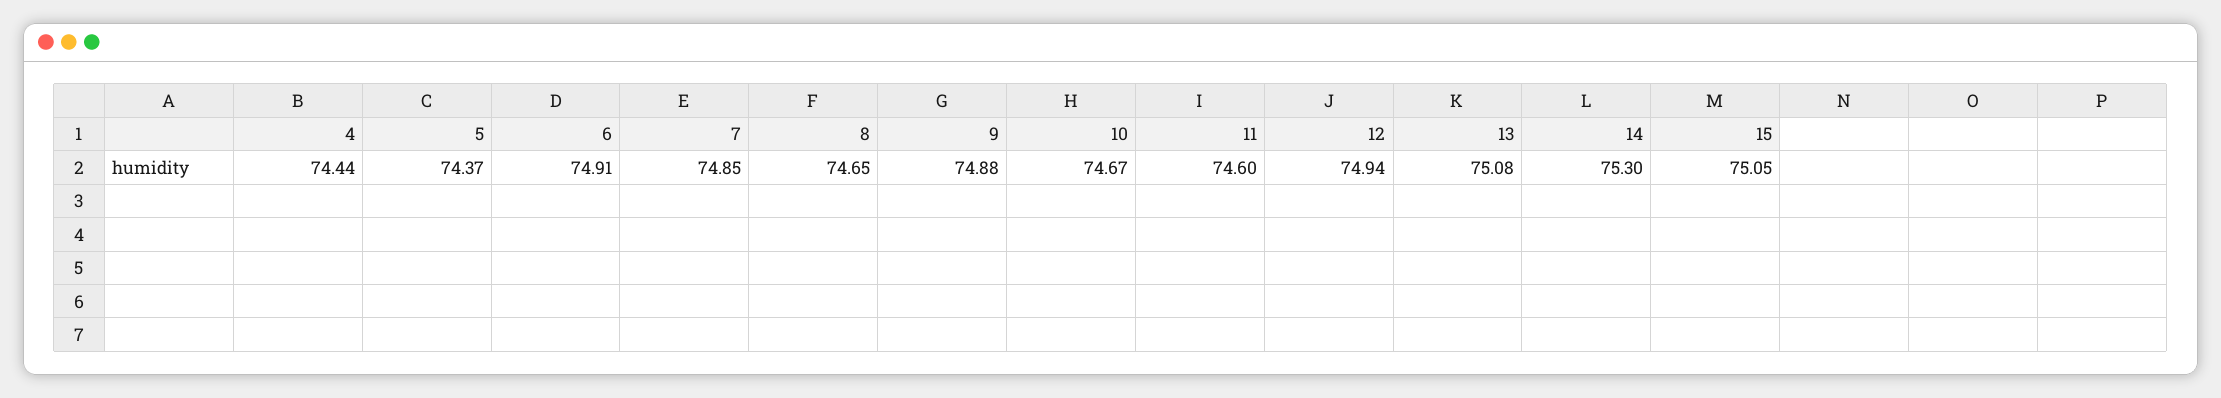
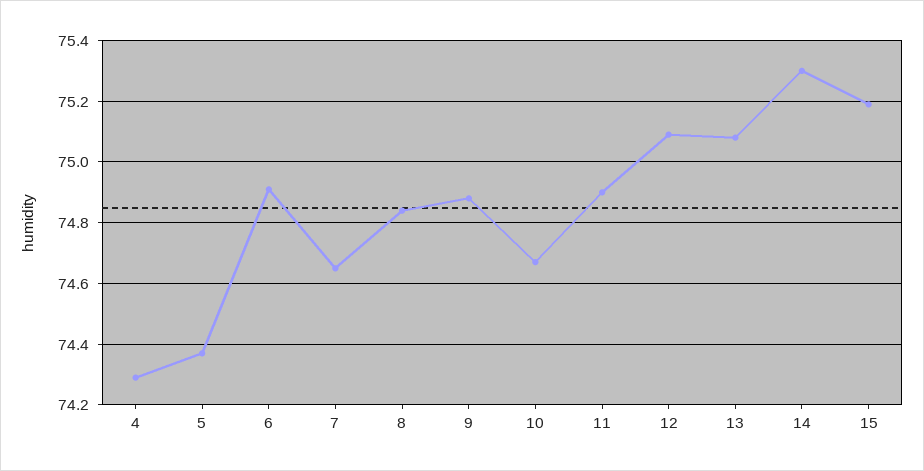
  {
-   "4": 74.44,
+   "4": 74.3,
    "5": 74.37,
    "6": 74.91,
-   "7": 74.85,
+   "7": 74.65,
-   "8": 74.65,
+   "8": 74.85,
    "9": 74.88,
    "10": 74.67,
-   "11": 74.6,
+   "11": 74.9,
-   "12": 74.94,
+   "12": 75.1,
    "13": 75.08,
    "14": 75.3,
-   "15": 75.05
+   "15": 75.2
  }

